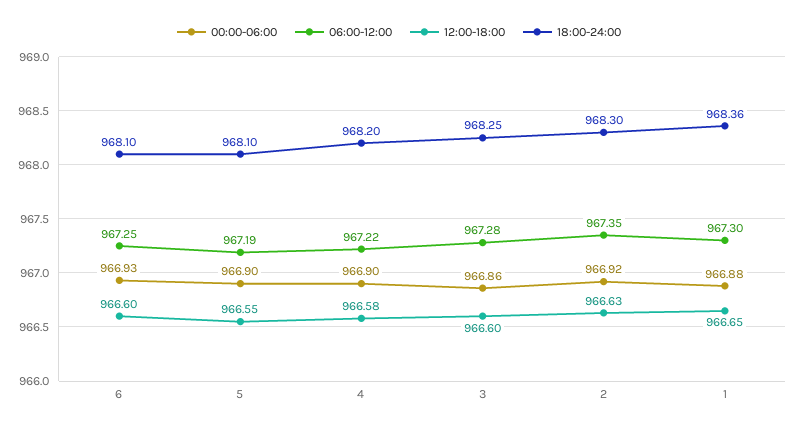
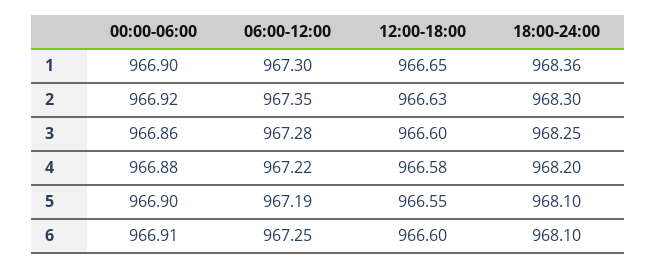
  {
    "00:00-06:00": {
-     "6": 966.93,
+     "6": 966.91,
      "5": 966.9,
-     "4": 966.9,
+     "4": 966.88,
      "3": 966.86,
      "2": 966.92,
-     "1": 966.88
+     "1": 966.9
    },
    "06:00-12:00": {
      "6": 967.25,
      "5": 967.19,
      "4": 967.22,
      "3": 967.28,
      "2": 967.35,
      "1": 967.3
    },
    "12:00-18:00": {
      "6": 966.6,
      "5": 966.55,
      "4": 966.58,
      "3": 966.6,
      "2": 966.63,
      "1": 966.65
    },
    "18:00-24:00": {
      "6": 968.1,
      "5": 968.1,
      "4": 968.2,
      "3": 968.25,
      "2": 968.3,
      "1": 968.36
    }
  }

